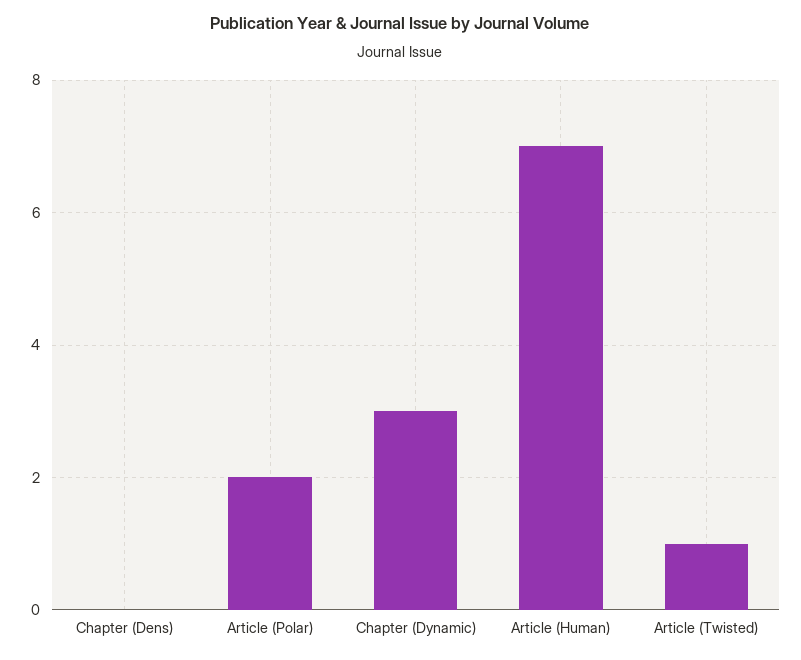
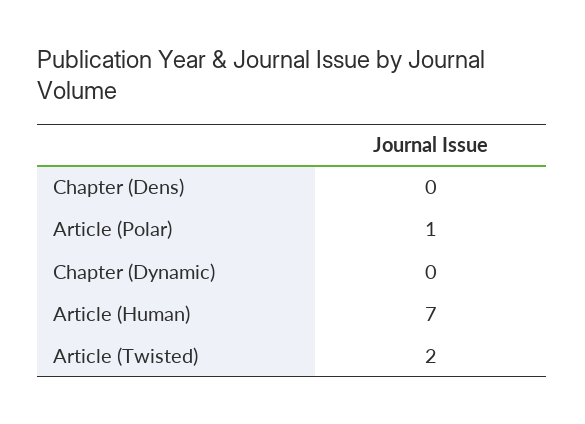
  {
    "Chapter (Dens)": 0,
-   "Article (Polar)": 2,
+   "Article (Polar)": 1,
-   "Chapter (Dynamic)": 3,
+   "Chapter (Dynamic)": 0,
    "Article (Human)": 7,
-   "Article (Twisted)": 1
+   "Article (Twisted)": 2
  }

